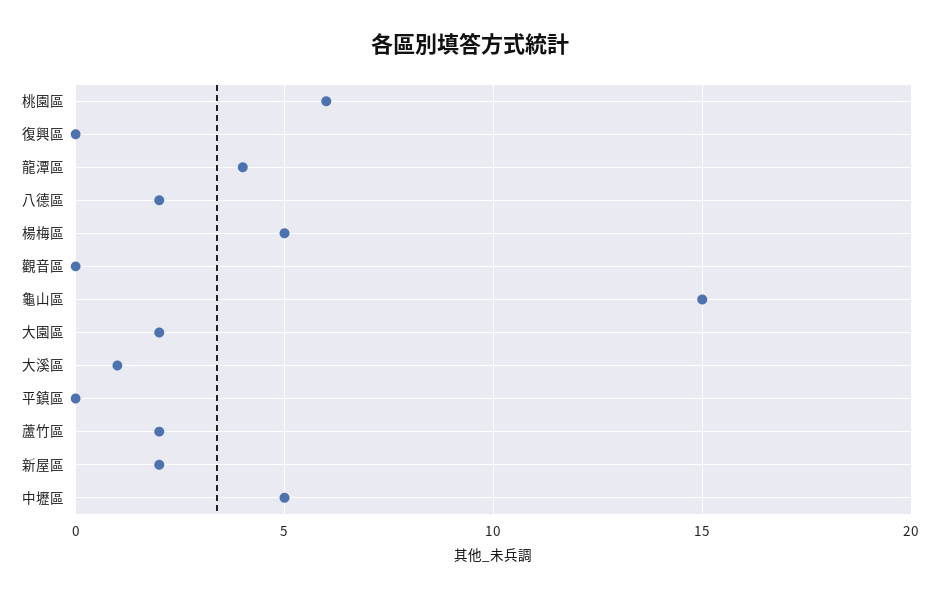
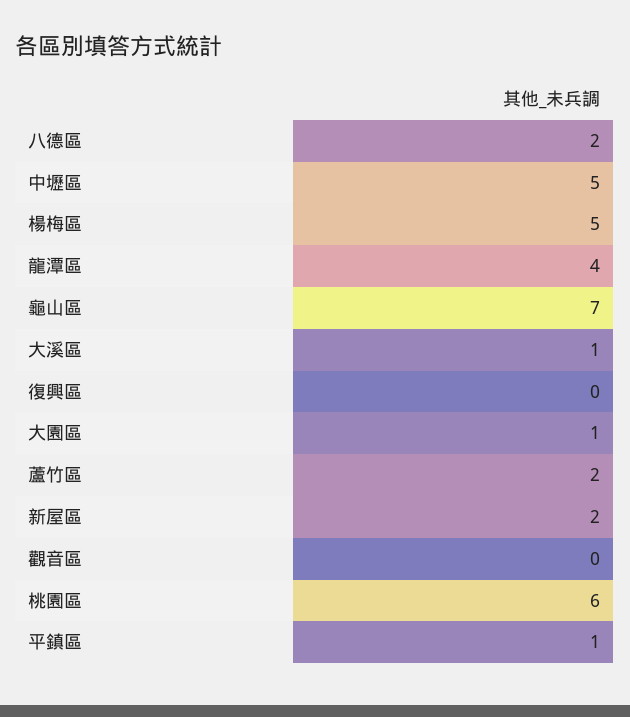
  {
    "桃園區": 6,
    "復興區": 0,
    "龍潭區": 4,
    "八德區": 2,
    "楊梅區": 5,
    "觀音區": 0,
-   "龜山區": 15,
+   "龜山區": 7,
-   "大園區": 2,
+   "大園區": 1,
    "大溪區": 1,
-   "平鎮區": 0,
+   "平鎮區": 1,
    "蘆竹區": 2,
    "新屋區": 2,
    "中壢區": 5
  }

